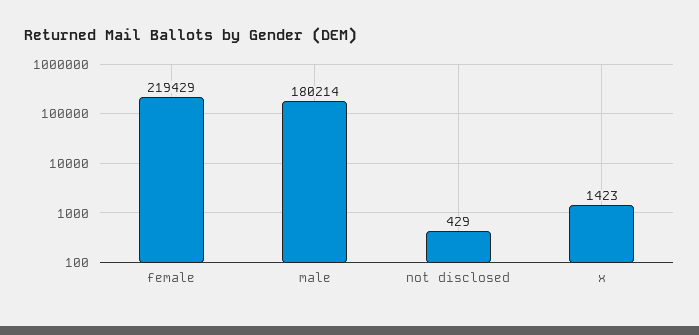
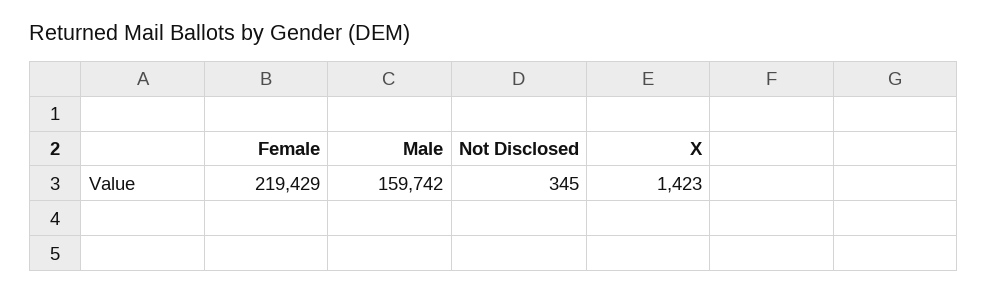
  {
    "female": 219429,
-   "male": 180214,
+   "male": 159742,
-   "not disclosed": 429,
+   "not disclosed": 345,
    "x": 1423
  }

